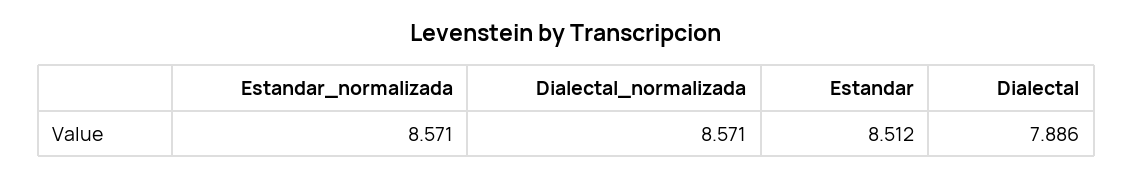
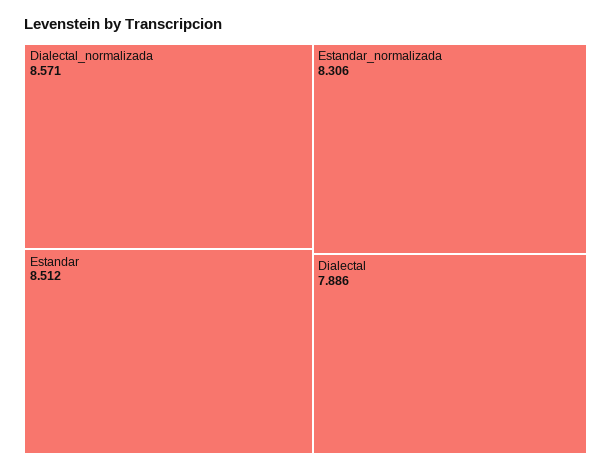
  {
-   "Estandar_normalizada": 8.571,
+   "Estandar_normalizada": 8.306,
    "Dialectal_normalizada": 8.571,
    "Estandar": 8.512,
    "Dialectal": 7.886
  }

